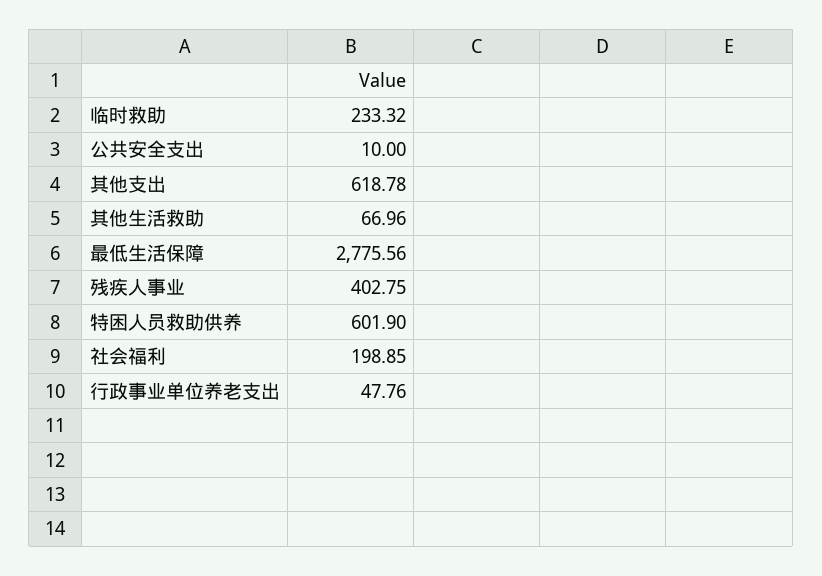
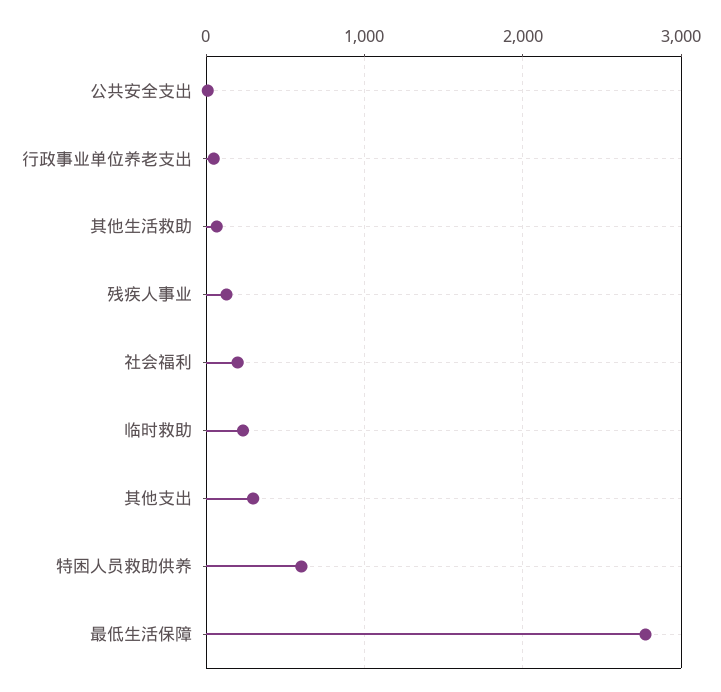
  {
    "临时救助": 233.32,
    "公共安全支出": 10,
-   "其他支出": 618.78,
+   "其他支出": 300,
    "其他生活救助": 66.96,
    "最低生活保障": 2775.56,
-   "残疾人事业": 402.75,
+   "残疾人事业": 100,
    "特困人员救助供养": 601.9,
    "社会福利": 198.85,
    "行政事业单位养老支出": 47.76
  }

